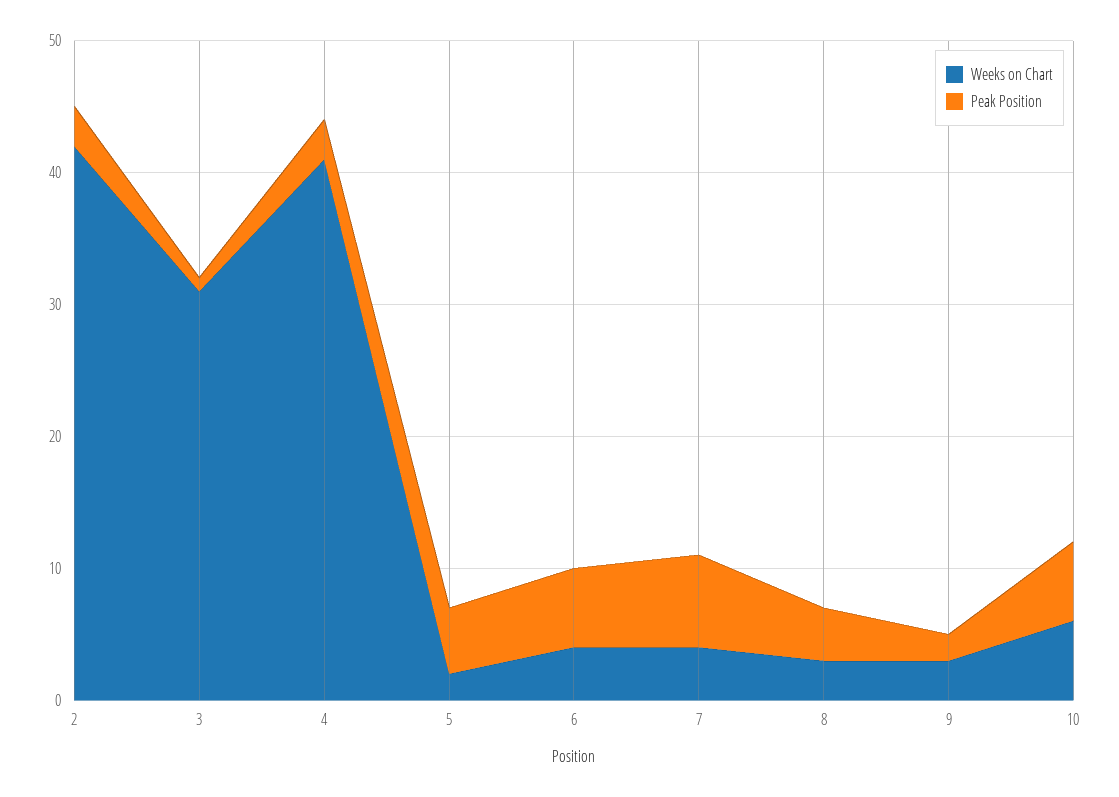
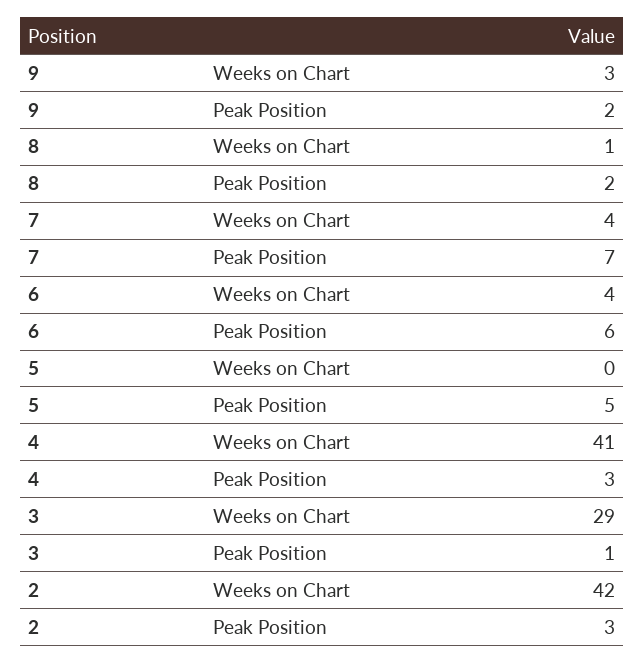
  {
    "Weeks on Chart": {
      "2": 42,
-     "3": 31,
+     "3": 29,
      "4": 41,
-     "5": 2,
+     "5": 0,
      "6": 4,
      "7": 4,
-     "8": 3,
+     "8": 1,
-     "9": 3,
+     "9": 3
-     "10": 6
    },
    "Peak Position": {
      "2": 3,
      "3": 1,
      "4": 3,
      "5": 5,
      "6": 6,
      "7": 7,
-     "8": 4,
+     "8": 2,
-     "9": 2,
+     "9": 2
-     "10": 6
    }
  }

